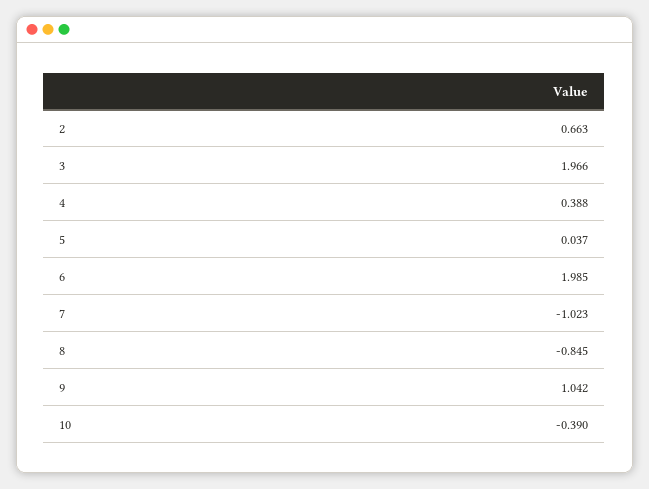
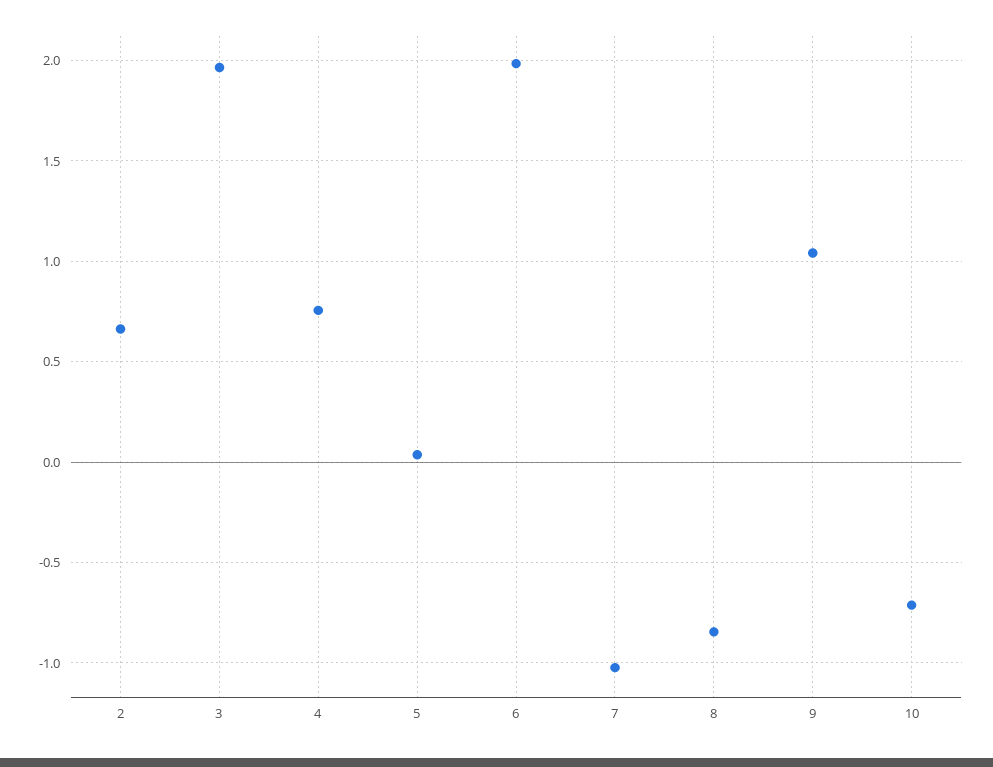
  {
    "2": 0.663,
    "3": 1.966,
-   "4": 0.388,
+   "4": 0.75,
    "5": 0.037,
    "6": 1.985,
    "7": -1.023,
    "8": -0.845,
    "9": 1.042,
-   "10": -0.39
+   "10": -0.7
  }

